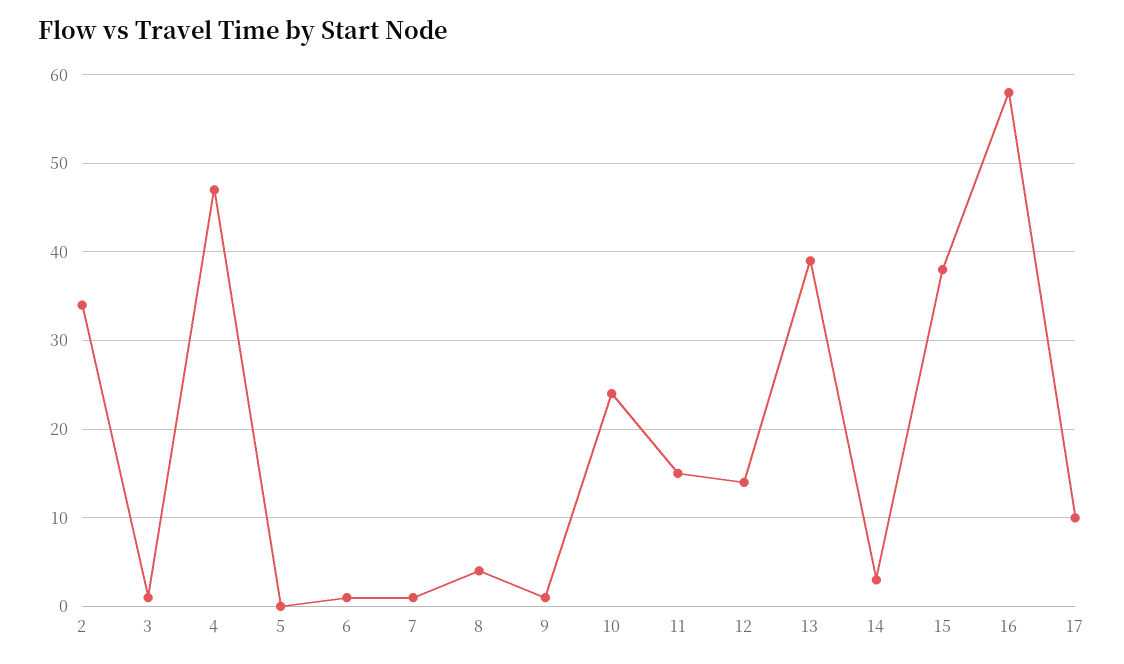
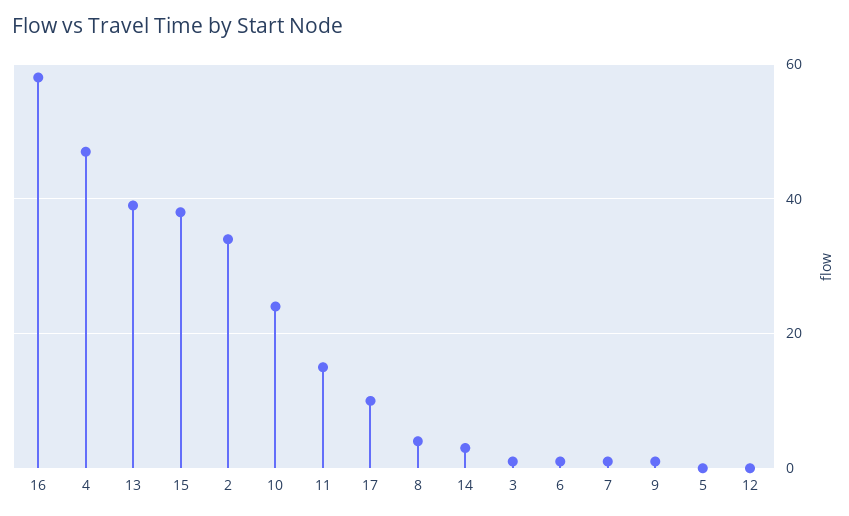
  {
    "2": 34,
    "3": 1,
    "4": 47,
    "5": 0,
    "6": 1,
    "7": 1,
    "8": 4,
    "9": 1,
    "10": 24,
    "11": 15,
-   "12": 14,
+   "12": 0,
    "13": 39,
    "14": 3,
    "15": 38,
    "16": 58,
    "17": 10
  }

